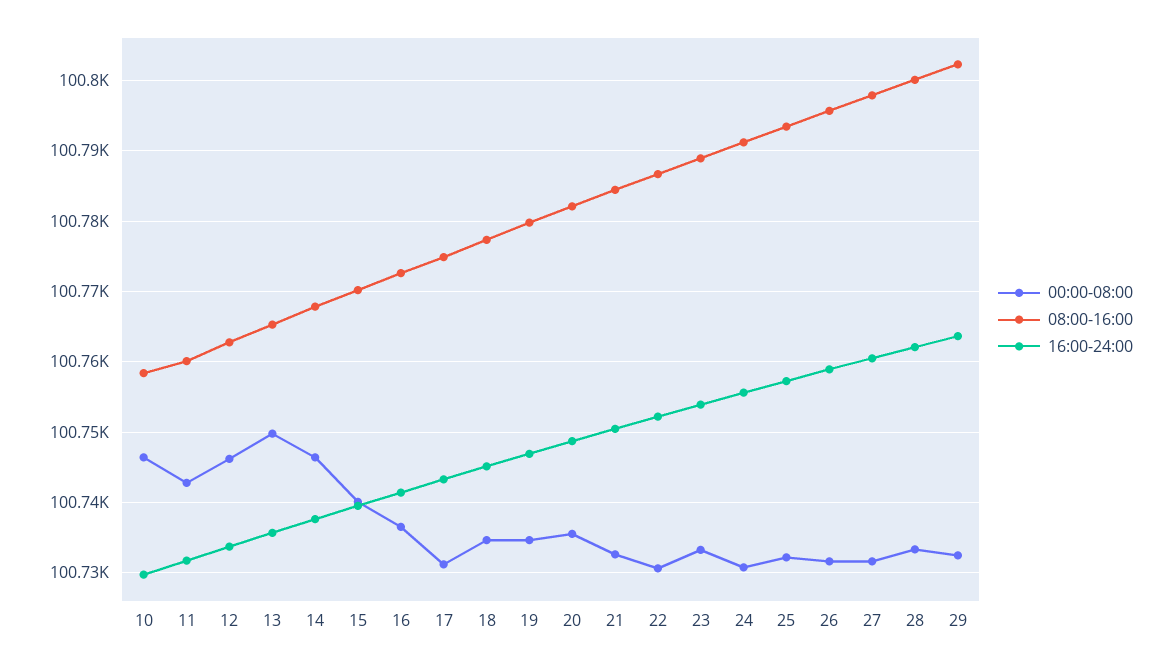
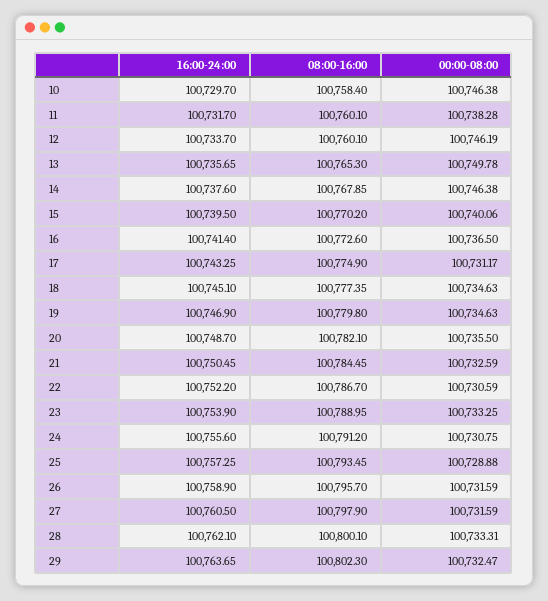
  {
    "00:00-08:00": {
      "10": 100746.38,
-     "11": 100743,
+     "11": 100738.28,
      "12": 100746.19,
      "13": 100749.78,
      "14": 100746.38,
      "15": 100740.06,
      "16": 100736.5,
      "17": 100731.17,
      "18": 100734.63,
      "19": 100734.63,
      "20": 100735.5,
      "21": 100732.59,
      "22": 100730.59,
      "23": 100733.25,
      "24": 100730.75,
-     "25": 100732,
+     "25": 100728.88,
      "26": 100731.59,
      "27": 100731.59,
      "28": 100733.31,
      "29": 100732.47
    },
    "08:00-16:00": {
      "10": 100758.4,
      "11": 100760.1,
-     "12": 100763,
+     "12": 100760.1,
      "13": 100765.3,
      "14": 100767.85,
      "15": 100770.2,
      "16": 100772.6,
      "17": 100774.9,
      "18": 100777.35,
      "19": 100779.8,
      "20": 100782.1,
      "21": 100784.45,
      "22": 100786.7,
      "23": 100788.95,
      "24": 100791.2,
      "25": 100793.45,
      "26": 100795.7,
      "27": 100797.9,
      "28": 100800.1,
      "29": 100802.3
    },
    "16:00-24:00": {
      "10": 100729.7,
      "11": 100731.7,
      "12": 100733.7,
      "13": 100735.65,
      "14": 100737.6,
      "15": 100739.5,
      "16": 100741.4,
      "17": 100743.25,
      "18": 100745.1,
      "19": 100746.9,
      "20": 100748.7,
      "21": 100750.45,
      "22": 100752.2,
      "23": 100753.9,
      "24": 100755.6,
      "25": 100757.25,
      "26": 100758.9,
      "27": 100760.5,
      "28": 100762.1,
      "29": 100763.65
    }
  }

